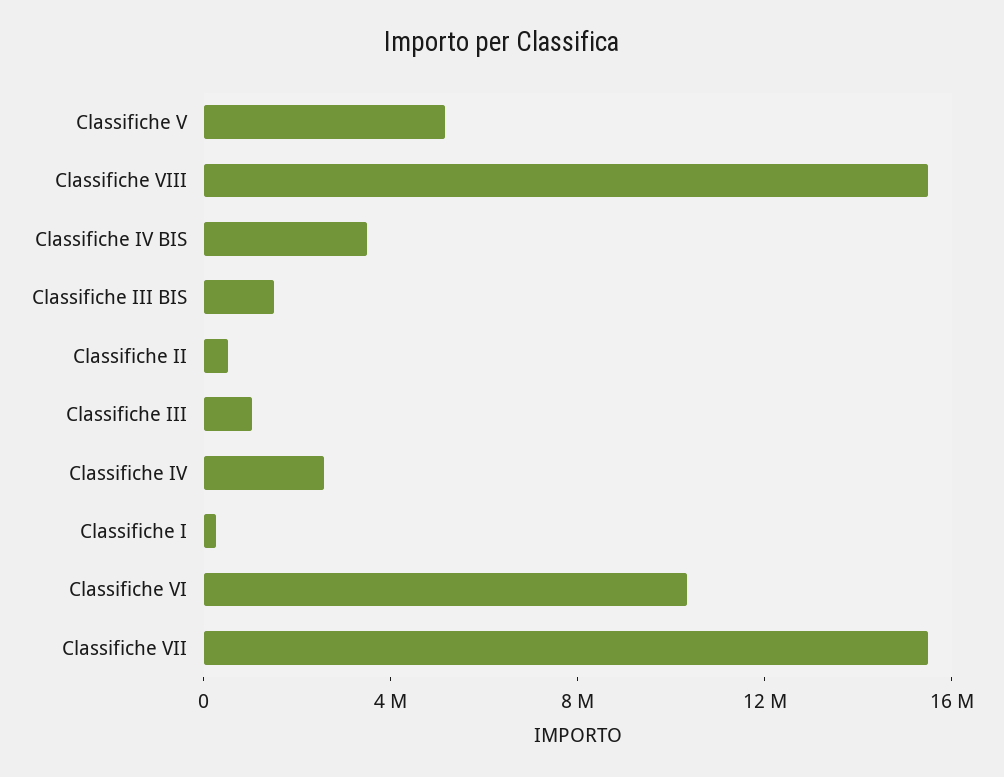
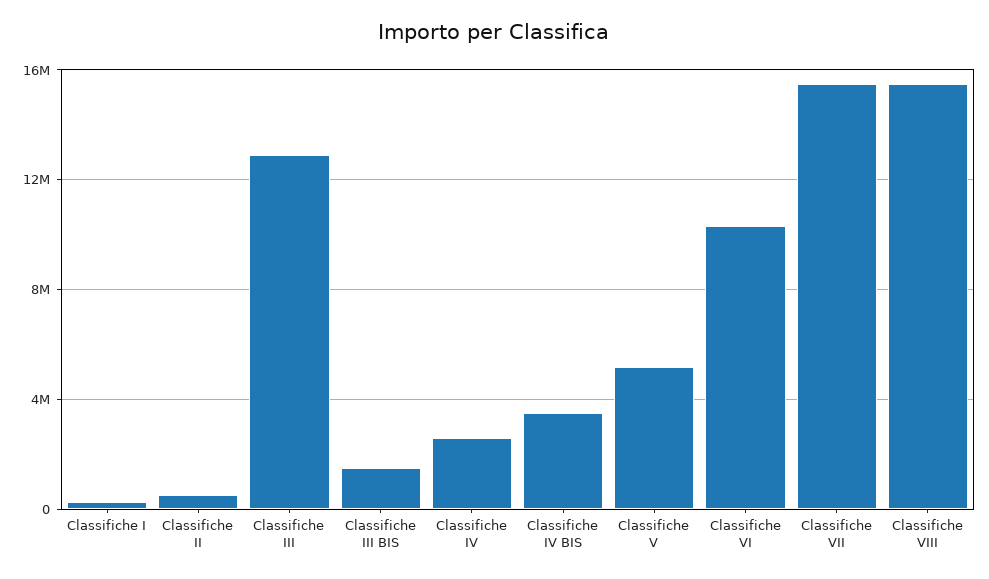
  {
    "Classifiche V": 5000000,
    "Classifiche VIII": 15500000,
    "Classifiche IV BIS": 3500000,
    "Classifiche III BIS": 1500000,
    "Classifiche II": 500000,
-   "Classifiche III": 1000000,
+   "Classifiche III": 13000000,
    "Classifiche IV": 2500000,
    "Classifiche I": 500000,
    "Classifiche VI": 10500000,
    "Classifiche VII": 15500000
  }

